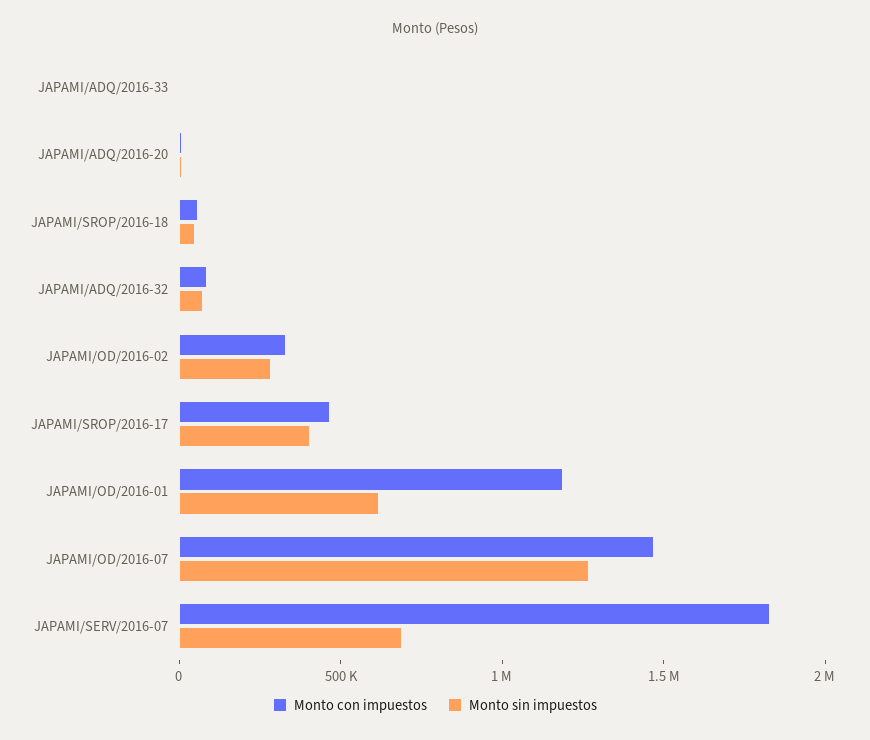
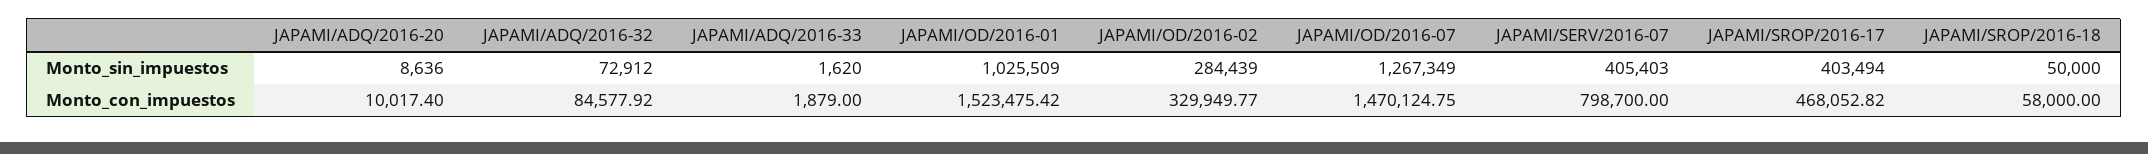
  {
    "Monto con impuestos": {
      "JAPAMI/ADQ/2016-33": 1879,
      "JAPAMI/ADQ/2016-20": 10017.4,
      "JAPAMI/SROP/2016-18": 58000,
      "JAPAMI/ADQ/2016-32": 84577.92,
      "JAPAMI/OD/2016-02": 329949.77,
      "JAPAMI/SROP/2016-17": 468052.82,
-     "JAPAMI/OD/2016-01": 1200000,
+     "JAPAMI/OD/2016-01": 1523475.42,
      "JAPAMI/OD/2016-07": 1470124.75,
-     "JAPAMI/SERV/2016-07": 1800000
+     "JAPAMI/SERV/2016-07": 798700
    },
    "Monto sin impuestos": {
      "JAPAMI/ADQ/2016-33": 1620,
      "JAPAMI/ADQ/2016-20": 8636,
      "JAPAMI/SROP/2016-18": 50000,
      "JAPAMI/ADQ/2016-32": 72912,
      "JAPAMI/OD/2016-02": 284439,
      "JAPAMI/SROP/2016-17": 403494,
-     "JAPAMI/OD/2016-01": 600000,
+     "JAPAMI/OD/2016-01": 1025509,
      "JAPAMI/OD/2016-07": 1267349,
-     "JAPAMI/SERV/2016-07": 700000
+     "JAPAMI/SERV/2016-07": 405403
    }
  }

